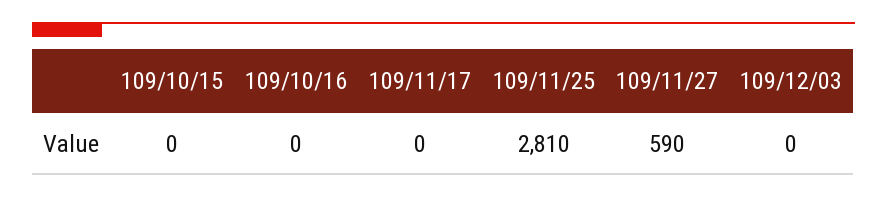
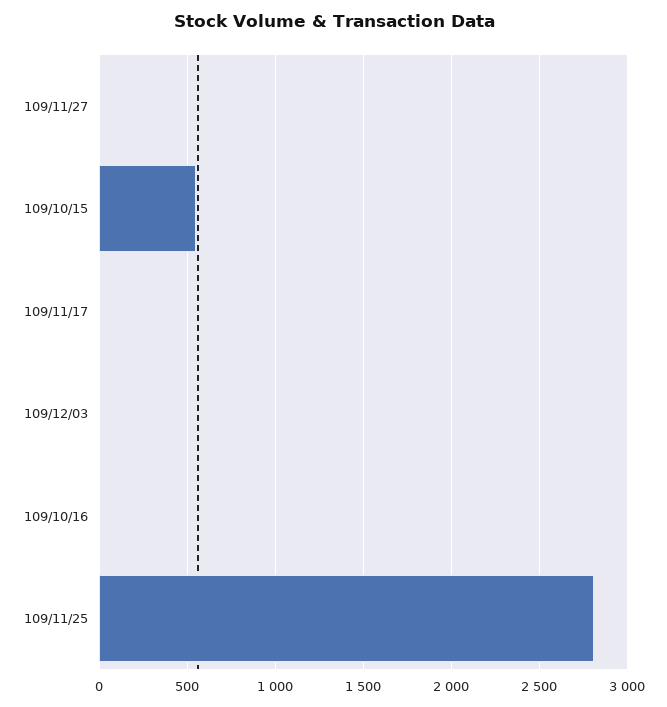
  {
-   "109/10/15": 0,
+   "109/10/15": 550,
    "109/10/16": 0,
    "109/11/17": 0,
    "109/11/25": 2810,
-   "109/11/27": 590,
+   "109/11/27": 0,
    "109/12/03": 0
  }

